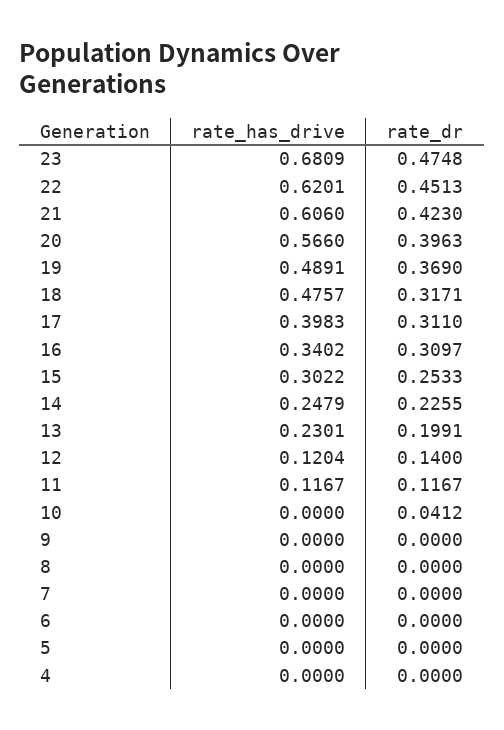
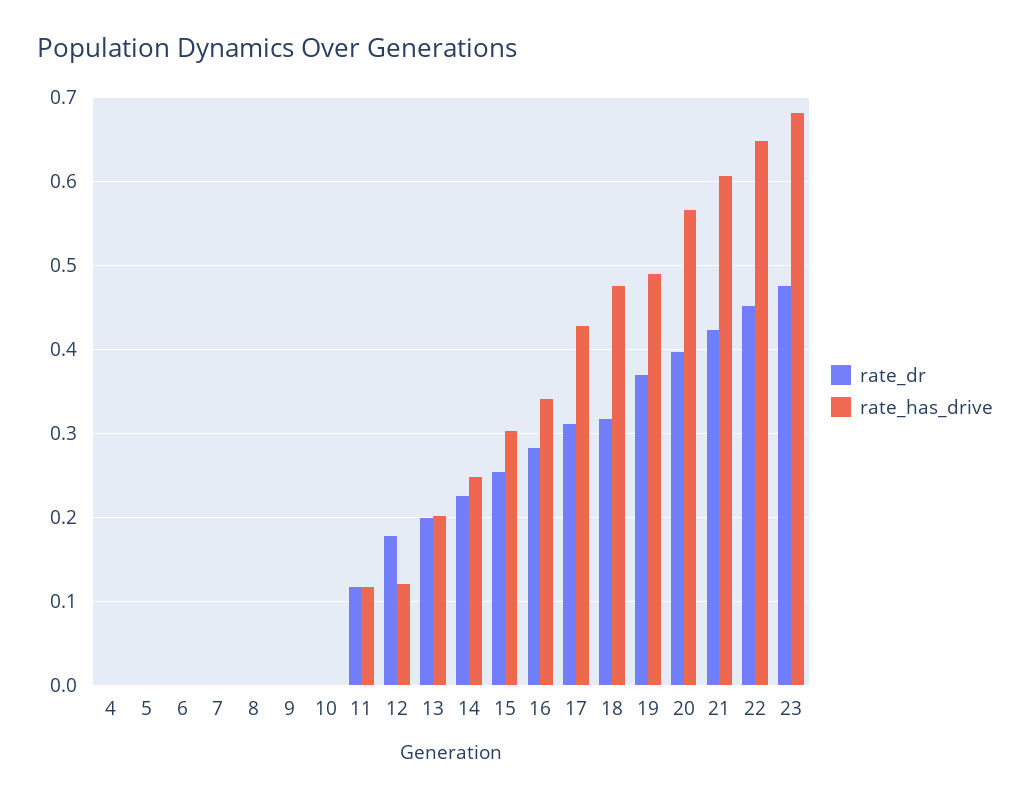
  {
    "rate_has_drive": {
      "23": 0.6809,
-     "22": 0.6201,
+     "22": 0.65,
      "21": 0.606,
      "20": 0.566,
      "19": 0.4891,
      "18": 0.4757,
-     "17": 0.3983,
+     "17": 0.43,
      "16": 0.3402,
      "15": 0.3022,
      "14": 0.2479,
-     "13": 0.2301,
+     "13": 0.2,
      "12": 0.1204,
      "11": 0.1167,
      "10": 0,
      "9": 0,
      "8": 0,
      "7": 0,
      "6": 0,
      "5": 0,
      "4": 0
    },
    "rate_dr": {
      "23": 0.4748,
      "22": 0.4513,
      "21": 0.423,
      "20": 0.3963,
      "19": 0.369,
      "18": 0.3171,
      "17": 0.311,
-     "16": 0.3097,
+     "16": 0.28,
      "15": 0.2533,
      "14": 0.2255,
      "13": 0.1991,
-     "12": 0.14,
+     "12": 0.18,
      "11": 0.1167,
-     "10": 0.0412,
+     "10": 0,
      "9": 0,
      "8": 0,
      "7": 0,
      "6": 0,
      "5": 0,
      "4": 0
    }
  }

